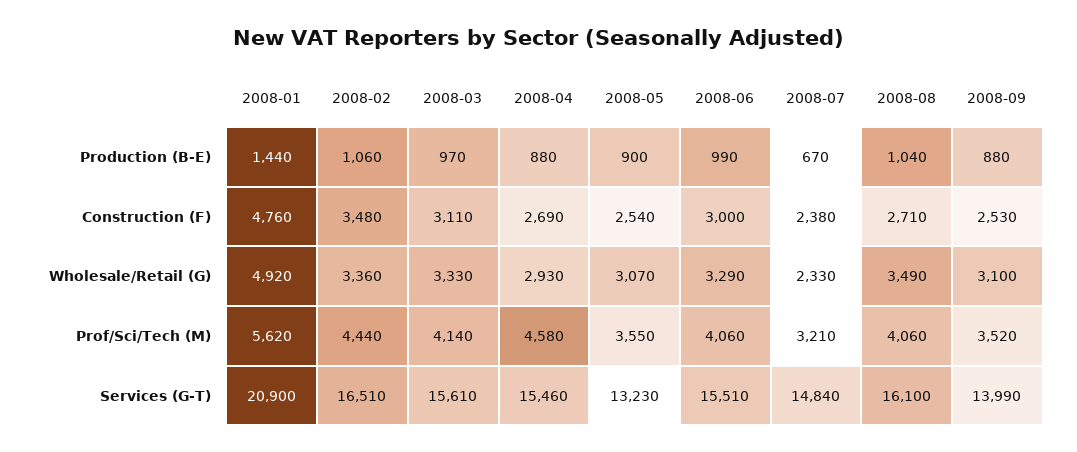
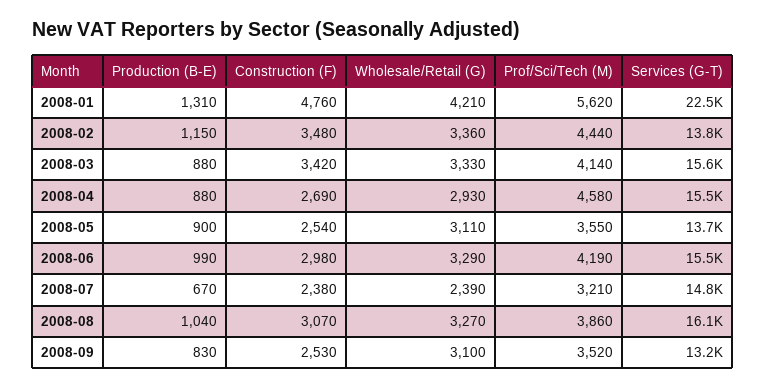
  {
    "2008-01": {
-     "Production (B-E)": 1440,
+     "Production (B-E)": 1310,
      "Construction (F)": 4760,
-     "Wholesale/Retail (G)": 4920,
+     "Wholesale/Retail (G)": 4210,
      "Prof/Sci/Tech (M)": 5620,
-     "Services (G-T)": 20900
+     "Services (G-T)": 22500
    },
    "2008-02": {
-     "Production (B-E)": 1060,
+     "Production (B-E)": 1150,
      "Construction (F)": 3480,
      "Wholesale/Retail (G)": 3360,
      "Prof/Sci/Tech (M)": 4440,
-     "Services (G-T)": 16510
+     "Services (G-T)": 13800
    },
    "2008-03": {
-     "Production (B-E)": 970,
+     "Production (B-E)": 880,
-     "Construction (F)": 3110,
+     "Construction (F)": 3420,
      "Wholesale/Retail (G)": 3330,
      "Prof/Sci/Tech (M)": 4140,
      "Services (G-T)": 15610
    },
    "2008-04": {
      "Production (B-E)": 880,
      "Construction (F)": 2690,
      "Wholesale/Retail (G)": 2930,
      "Prof/Sci/Tech (M)": 4580,
      "Services (G-T)": 15460
    },
    "2008-05": {
      "Production (B-E)": 900,
      "Construction (F)": 2540,
-     "Wholesale/Retail (G)": 3070,
+     "Wholesale/Retail (G)": 3110,
      "Prof/Sci/Tech (M)": 3550,
-     "Services (G-T)": 13230
+     "Services (G-T)": 13700
    },
    "2008-06": {
      "Production (B-E)": 990,
-     "Construction (F)": 3000,
+     "Construction (F)": 2980,
      "Wholesale/Retail (G)": 3290,
-     "Prof/Sci/Tech (M)": 4060,
+     "Prof/Sci/Tech (M)": 4190,
      "Services (G-T)": 15510
    },
    "2008-07": {
      "Production (B-E)": 670,
      "Construction (F)": 2380,
-     "Wholesale/Retail (G)": 2330,
+     "Wholesale/Retail (G)": 2390,
      "Prof/Sci/Tech (M)": 3210,
      "Services (G-T)": 14840
    },
    "2008-08": {
      "Production (B-E)": 1040,
-     "Construction (F)": 2710,
+     "Construction (F)": 3070,
-     "Wholesale/Retail (G)": 3490,
+     "Wholesale/Retail (G)": 3270,
-     "Prof/Sci/Tech (M)": 4060,
+     "Prof/Sci/Tech (M)": 3860,
      "Services (G-T)": 16100
    },
    "2008-09": {
-     "Production (B-E)": 880,
+     "Production (B-E)": 830,
      "Construction (F)": 2530,
      "Wholesale/Retail (G)": 3100,
      "Prof/Sci/Tech (M)": 3520,
-     "Services (G-T)": 13990
+     "Services (G-T)": 13200
    }
  }

